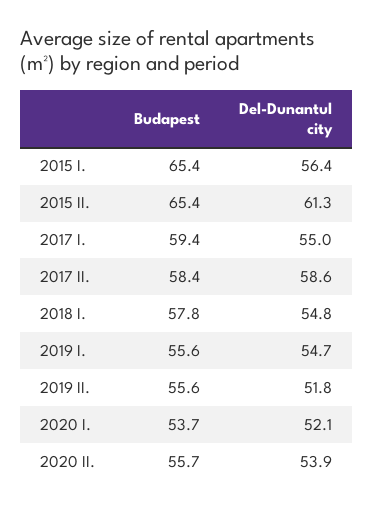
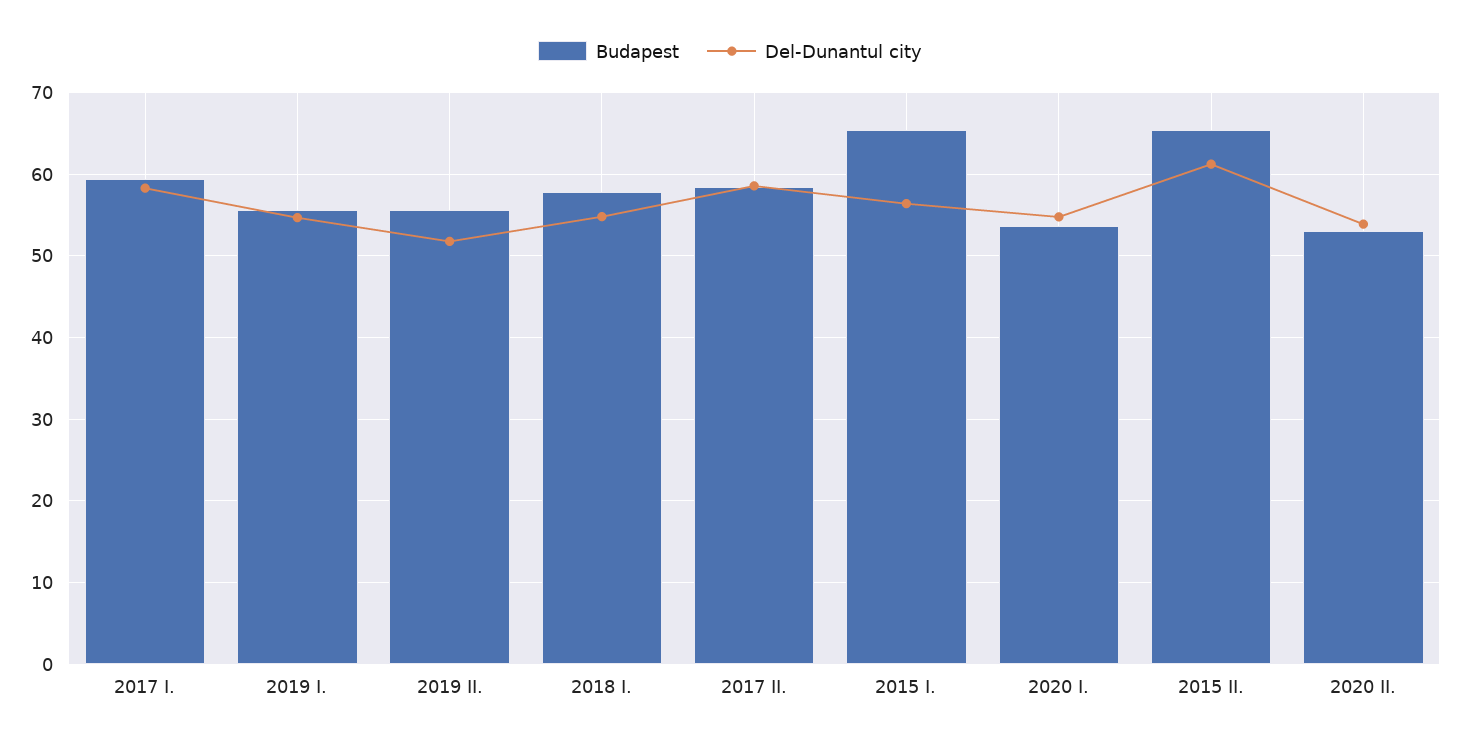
  {
    "Budapest": {
      "2015 I.": 65.4,
      "2015 II.": 65.4,
      "2017 I.": 59.4,
      "2017 II.": 58.4,
      "2018 I.": 57.8,
      "2019 I.": 55.6,
      "2019 II.": 55.6,
      "2020 I.": 53.7,
-     "2020 II.": 55.7
+     "2020 II.": 53
    },
    "Del-Dunantul city": {
      "2015 I.": 56.4,
      "2015 II.": 61.3,
-     "2017 I.": 55,
+     "2017 I.": 58,
      "2017 II.": 58.6,
      "2018 I.": 54.8,
      "2019 I.": 54.7,
      "2019 II.": 51.8,
-     "2020 I.": 52.1,
+     "2020 I.": 55,
      "2020 II.": 53.9
    }
  }

